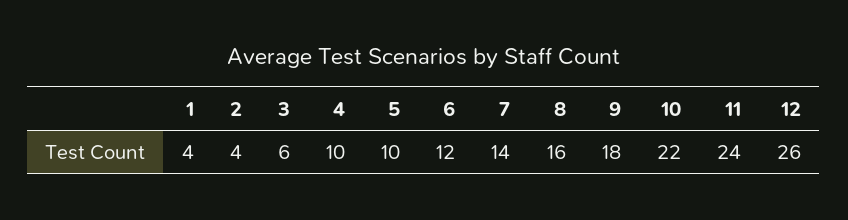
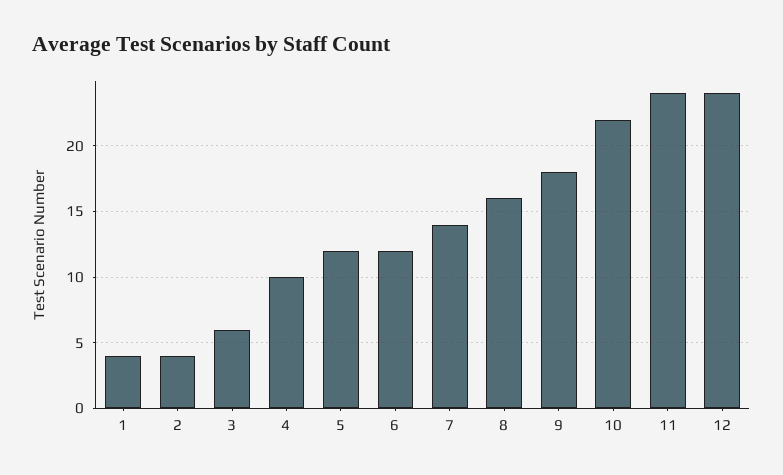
  {
    "1": 4,
    "2": 4,
    "3": 6,
    "4": 10,
-   "5": 10,
+   "5": 12,
    "6": 12,
    "7": 14,
    "8": 16,
    "9": 18,
    "10": 22,
    "11": 24,
-   "12": 26
+   "12": 24
  }

